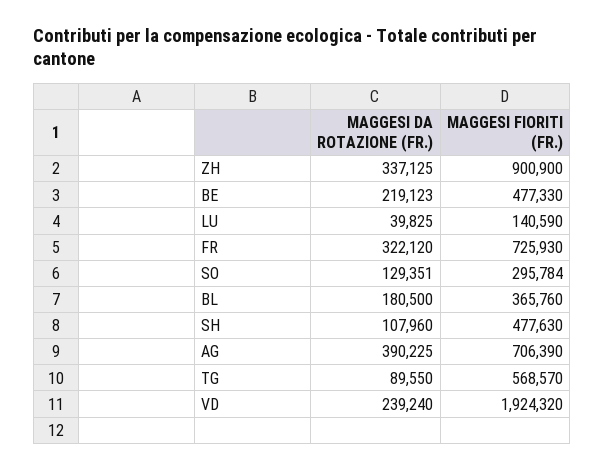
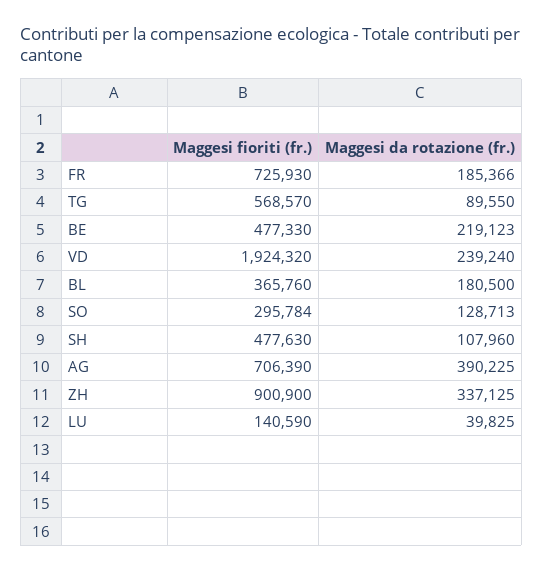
  {
    "MAGGESI DA ROTAZIONE (FR.)": {
      "ZH": 337125,
      "BE": 219123,
      "LU": 39825,
-     "FR": 322120,
+     "FR": 185366,
-     "SO": 129351,
+     "SO": 128713,
      "BL": 180500,
      "SH": 107960,
      "AG": 390225,
      "TG": 89550,
      "VD": 239240
    },
    "MAGGESI FIORITI (FR.)": {
      "ZH": 900900,
      "BE": 477330,
      "LU": 140590,
      "FR": 725930,
      "SO": 295784,
      "BL": 365760,
      "SH": 477630,
      "AG": 706390,
      "TG": 568570,
      "VD": 1924320
    }
  }

